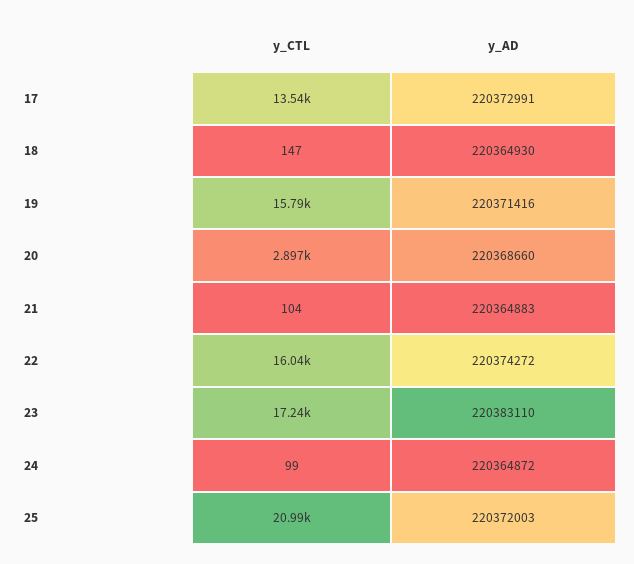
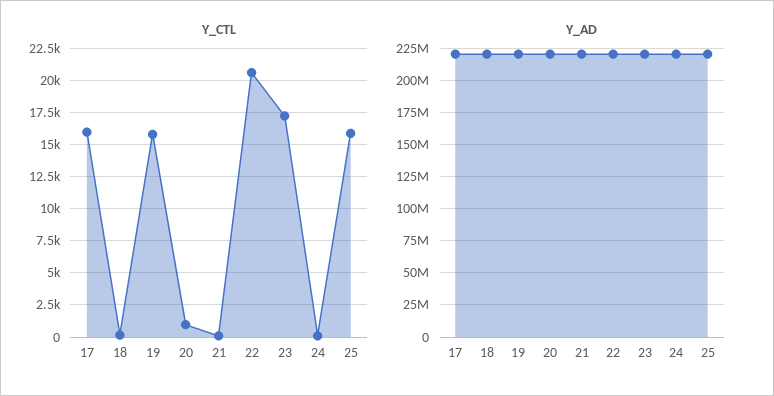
  {
    "y_CTL": {
-     "17": 13540,
+     "17": 16000,
      "18": 147,
      "19": 15790,
-     "20": 2897,
+     "20": 1000,
      "21": 104,
-     "22": 16040,
+     "22": 20500,
      "23": 17240,
      "24": 99,
-     "25": 20990
+     "25": 16000
    },
    "y_AD": {
      "17": 220372991,
      "18": 220364930,
      "19": 220371416,
      "20": 220368660,
      "21": 220364883,
      "22": 220374272,
      "23": 220383110,
      "24": 220364872,
      "25": 220372003
    }
  }

